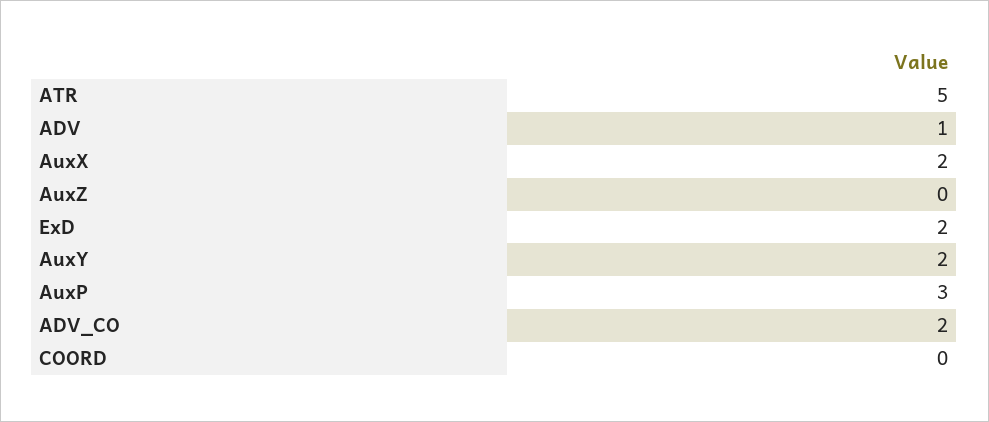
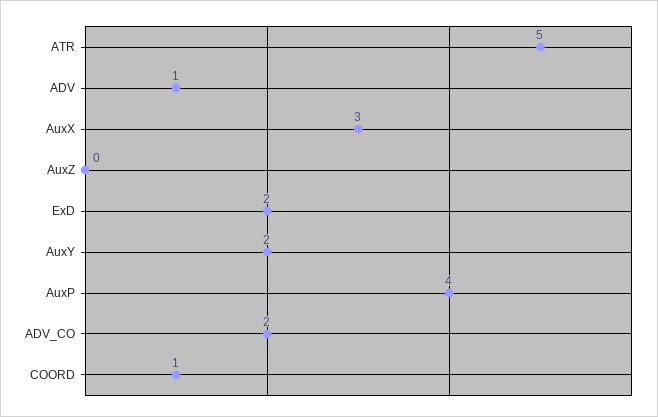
  {
    "ATR": 5,
    "ADV": 1,
-   "AuxX": 2,
+   "AuxX": 3,
    "AuxZ": 0,
    "ExD": 2,
    "AuxY": 2,
-   "AuxP": 3,
+   "AuxP": 4,
    "ADV_CO": 2,
-   "COORD": 0
+   "COORD": 1
  }

